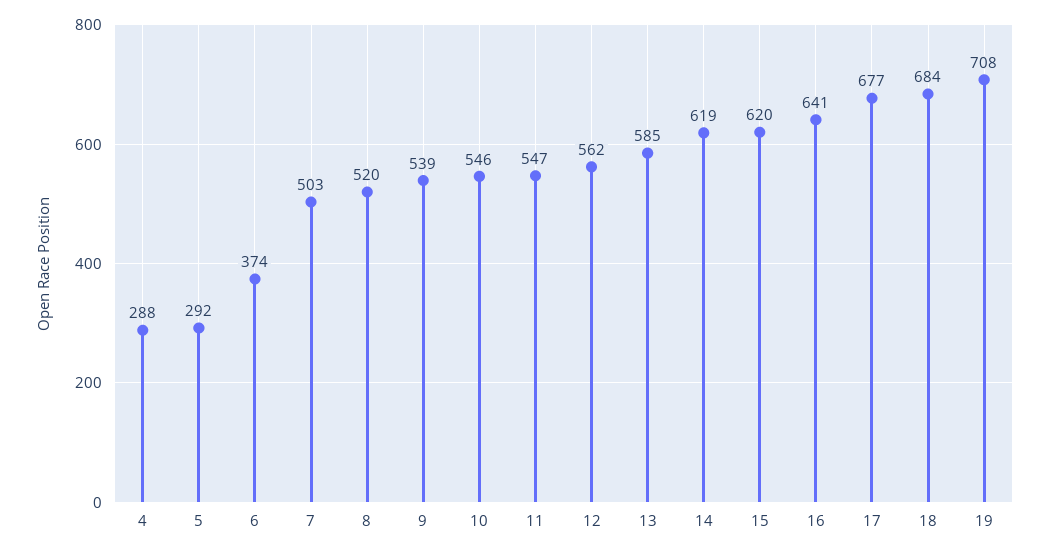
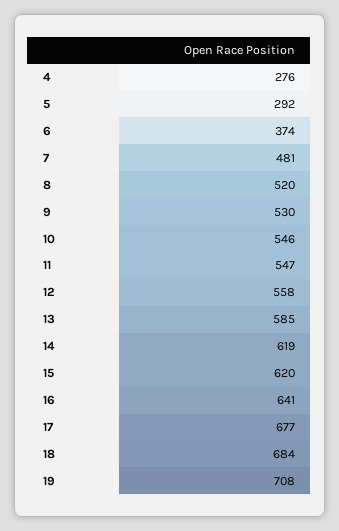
  {
-   "4": 288,
+   "4": 276,
    "5": 292,
    "6": 374,
-   "7": 503,
+   "7": 481,
    "8": 520,
-   "9": 539,
+   "9": 530,
    "10": 546,
    "11": 547,
-   "12": 562,
+   "12": 558,
    "13": 585,
    "14": 619,
    "15": 620,
    "16": 641,
    "17": 677,
    "18": 684,
    "19": 708
  }

